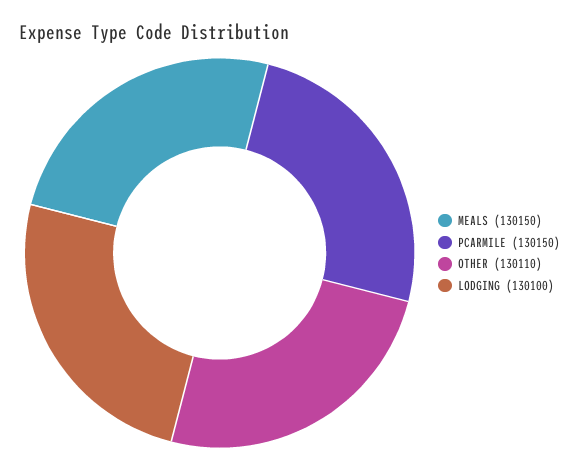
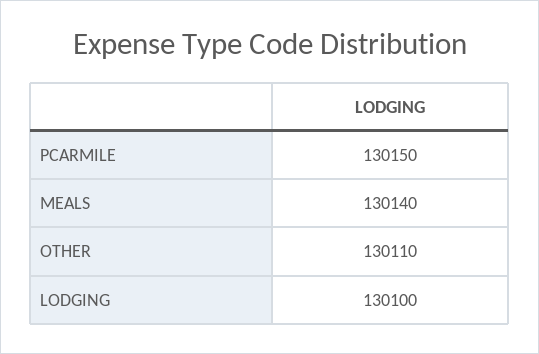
  {
-   "MEALS": 130150,
+   "MEALS": 130140,
    "PCARMILE": 130150,
    "OTHER": 130110,
    "LODGING": 130100
  }

